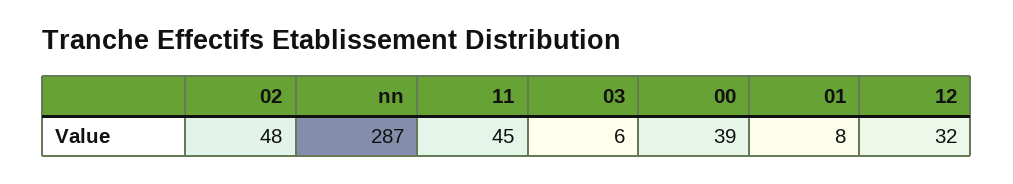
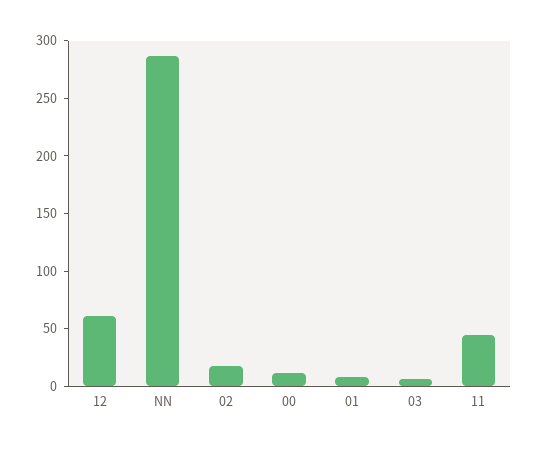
  {
-   "02": 48,
+   "02": 20,
    "nn": 287,
    "11": 45,
    "03": 6,
-   "00": 39,
+   "00": 10,
    "01": 8,
-   "12": 32
+   "12": 60
  }

